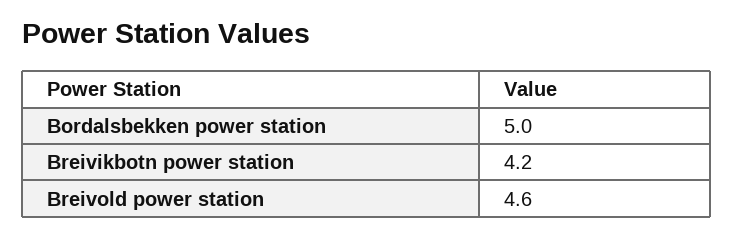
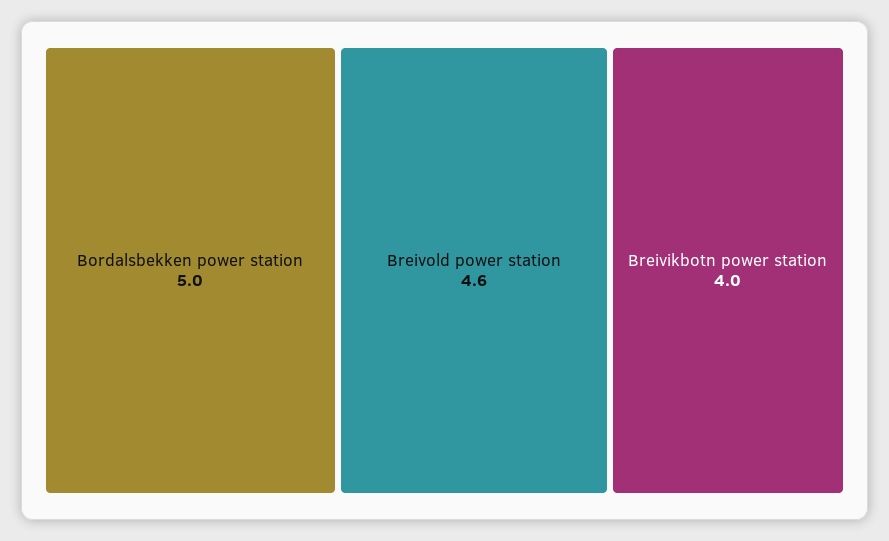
  {
    "Bordalsbekken power station": 5,
-   "Breivikbotn power station": 4.2,
+   "Breivikbotn power station": 4,
    "Breivold power station": 4.6
  }

